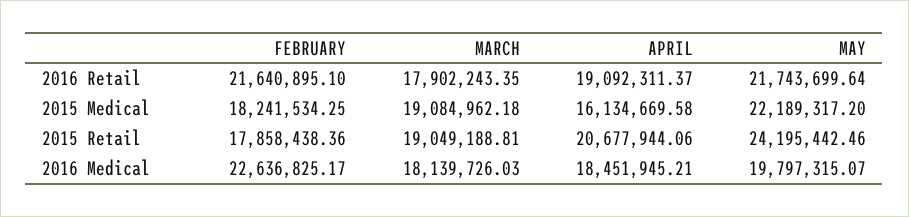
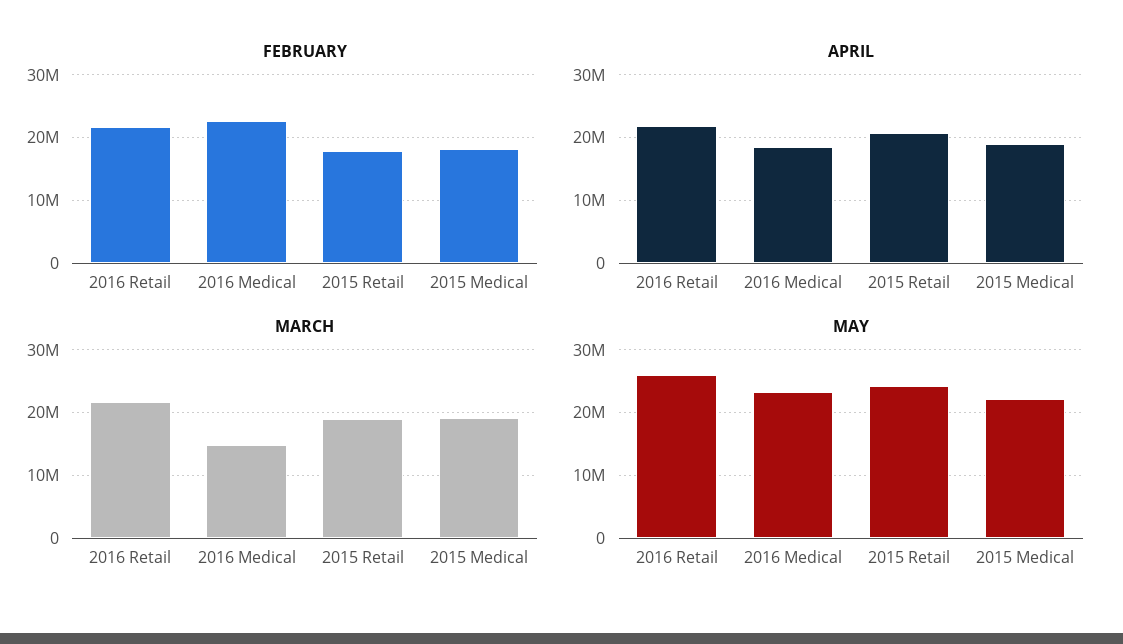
  {
    "FEBRUARY": {
      "2016 Retail": 21640895.1,
      "2015 Medical": 18241534.25,
      "2015 Retail": 17858438.36,
      "2016 Medical": 22636825.17
    },
    "MARCH": {
-     "2016 Retail": 17902243.35,
+     "2016 Retail": 22000000,
      "2015 Medical": 19084962.18,
      "2015 Retail": 19049188.81,
-     "2016 Medical": 18139726.03
+     "2016 Medical": 15000000
    },
    "APRIL": {
-     "2016 Retail": 19092311.37,
+     "2016 Retail": 22000000,
-     "2015 Medical": 16134669.58,
+     "2015 Medical": 19000000,
      "2015 Retail": 20677944.06,
      "2016 Medical": 18451945.21
    },
    "MAY": {
-     "2016 Retail": 21743699.64,
+     "2016 Retail": 26000000,
      "2015 Medical": 22189317.2,
      "2015 Retail": 24195442.46,
-     "2016 Medical": 19797315.07
+     "2016 Medical": 23000000
    }
  }

